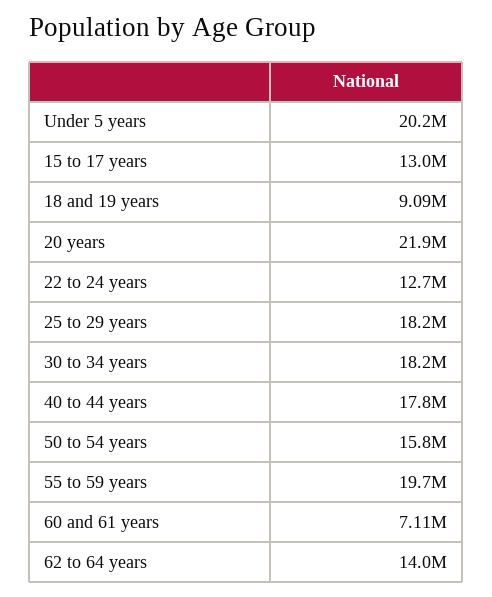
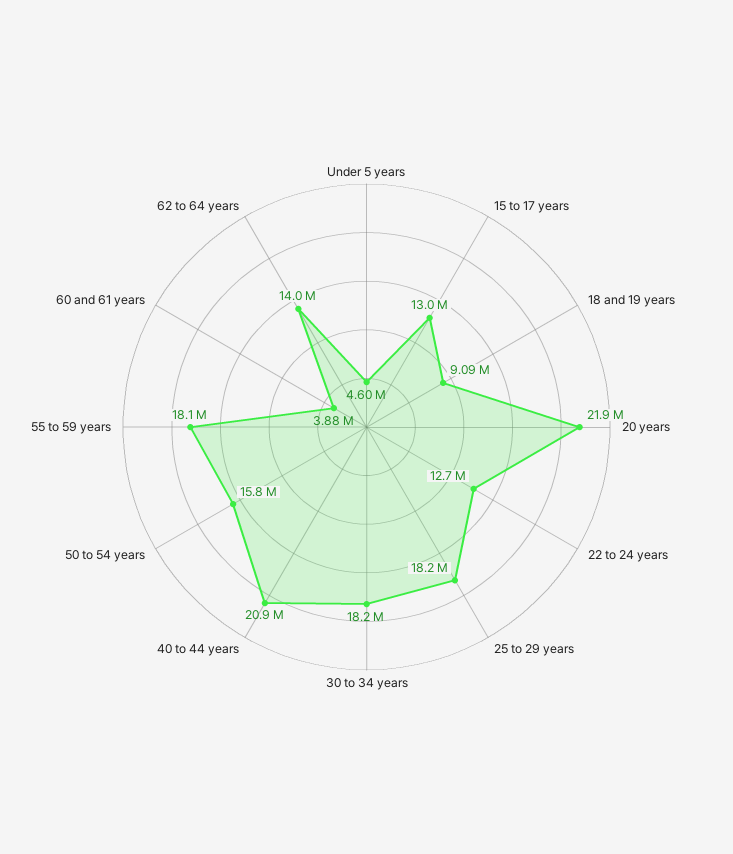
  {
-   "Under 5 years": 20200000,
+   "Under 5 years": 4600000,
    "15 to 17 years": 13000000,
    "18 and 19 years": 9090000,
    "20 years": 21900000,
    "22 to 24 years": 12700000,
    "25 to 29 years": 18200000,
    "30 to 34 years": 18200000,
-   "40 to 44 years": 17800000,
+   "40 to 44 years": 20900000,
    "50 to 54 years": 15800000,
-   "55 to 59 years": 19700000,
+   "55 to 59 years": 18100000,
-   "60 and 61 years": 7110000,
+   "60 and 61 years": 3880000,
    "62 to 64 years": 14000000
  }

